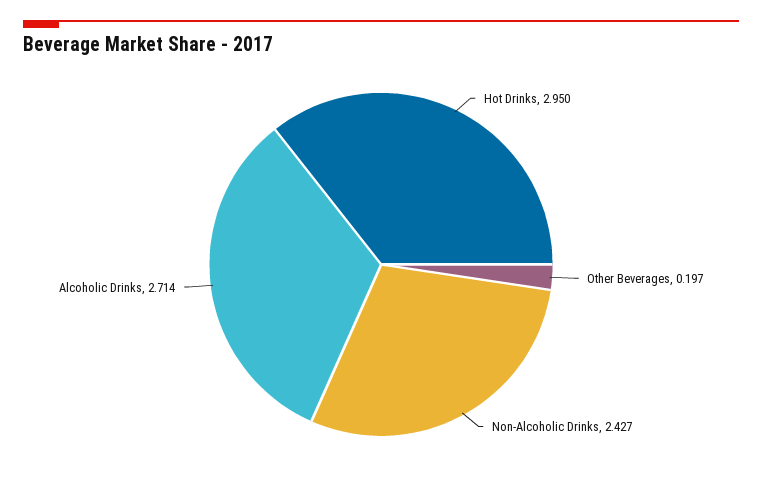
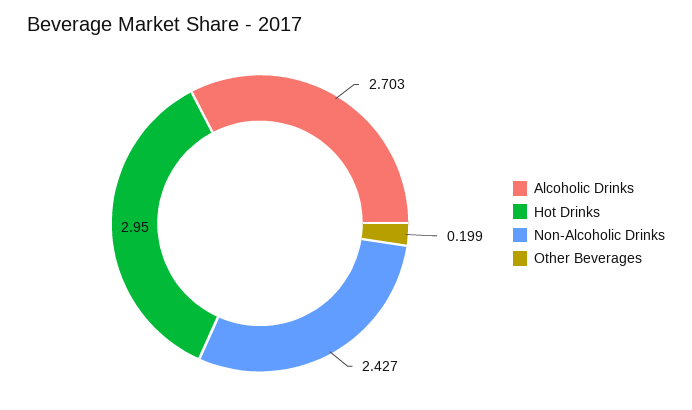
  {
    "Hot Drinks": 2.95,
-   "Other Beverages": 0.197,
+   "Other Beverages": 0.199,
    "Non-Alcoholic Drinks": 2.427,
-   "Alcoholic Drinks": 2.714
+   "Alcoholic Drinks": 2.703
  }

